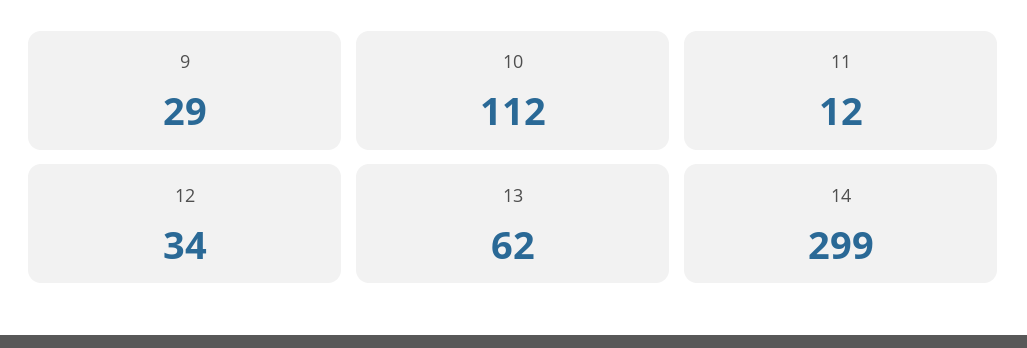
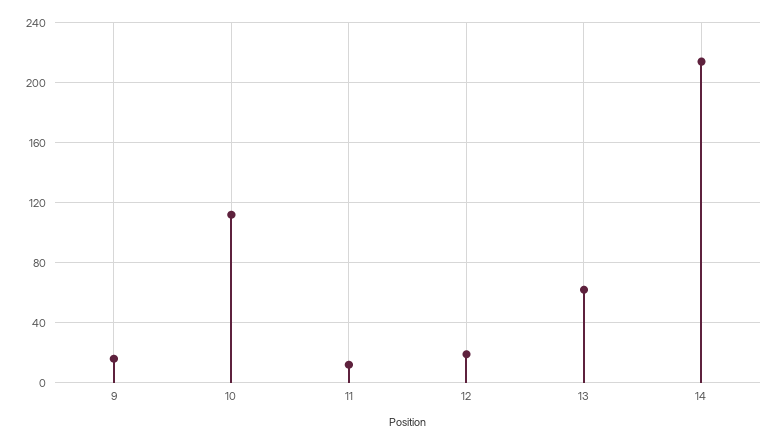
  {
-   "9": 29,
+   "9": 15,
    "10": 112,
    "11": 12,
-   "12": 34,
+   "12": 20,
    "13": 62,
-   "14": 299
+   "14": 215
  }

